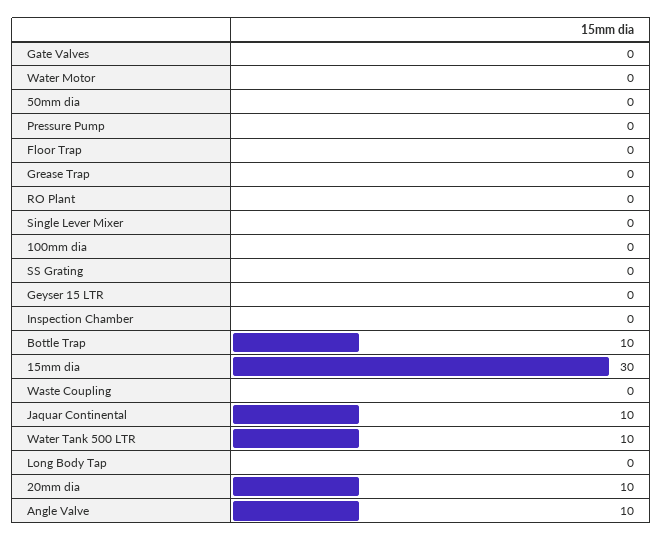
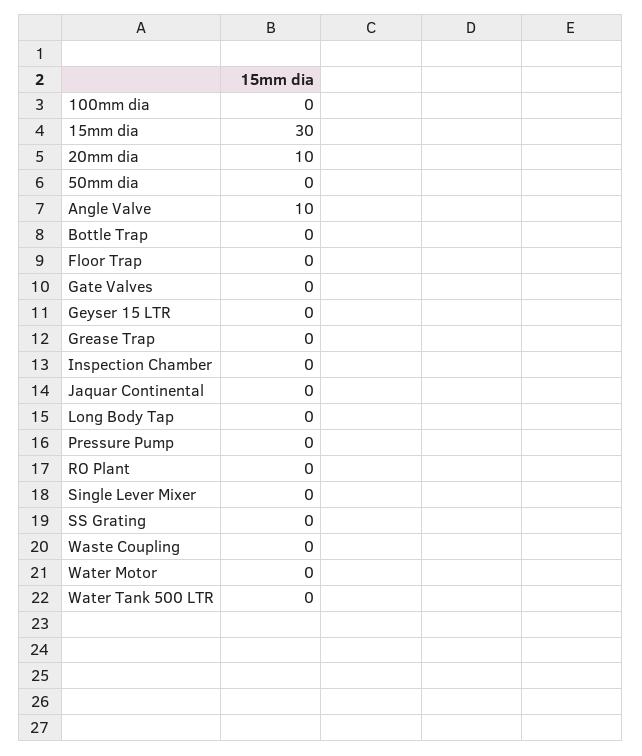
  {
    "Gate Valves": 0,
    "Water Motor": 0,
    "50mm dia": 0,
    "Pressure Pump": 0,
    "Floor Trap": 0,
    "Grease Trap": 0,
    "RO Plant": 0,
    "Single Lever Mixer": 0,
    "100mm dia": 0,
    "SS Grating": 0,
    "Geyser 15 LTR": 0,
    "Inspection Chamber": 0,
-   "Bottle Trap": 10,
+   "Bottle Trap": 0,
    "15mm dia": 30,
    "Waste Coupling": 0,
-   "Jaquar Continental": 10,
+   "Jaquar Continental": 0,
-   "Water Tank 500 LTR": 10,
+   "Water Tank 500 LTR": 0,
    "Long Body Tap": 0,
    "20mm dia": 10,
    "Angle Valve": 10
  }

